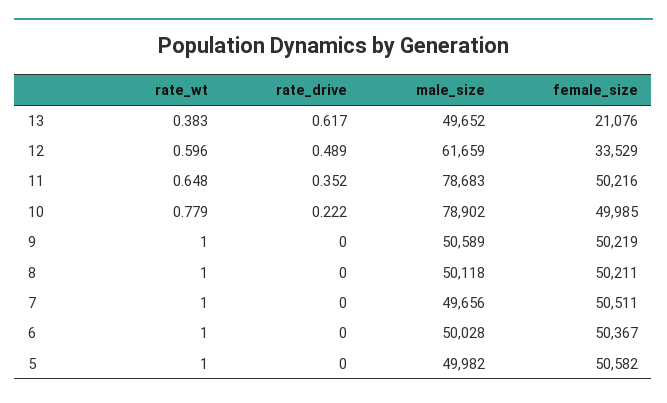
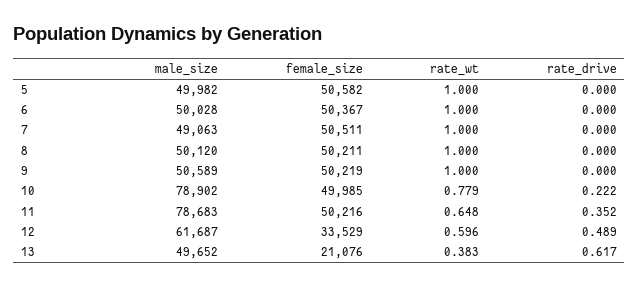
  {
    "rate_wt": {
      "13": 0.383,
      "12": 0.596,
      "11": 0.648,
      "10": 0.779,
      "9": 1,
      "8": 1,
      "7": 1,
      "6": 1,
      "5": 1
    },
    "rate_drive": {
      "13": 0.617,
      "12": 0.489,
      "11": 0.352,
      "10": 0.222,
      "9": 0,
      "8": 0,
      "7": 0,
      "6": 0,
      "5": 0
    },
    "male_size": {
      "13": 49652,
-     "12": 61659,
+     "12": 61687,
      "11": 78683,
      "10": 78902,
      "9": 50589,
-     "8": 50118,
+     "8": 50120,
-     "7": 49656,
+     "7": 49063,
      "6": 50028,
      "5": 49982
    },
    "female_size": {
      "13": 21076,
      "12": 33529,
      "11": 50216,
      "10": 49985,
      "9": 50219,
      "8": 50211,
      "7": 50511,
      "6": 50367,
      "5": 50582
    }
  }

